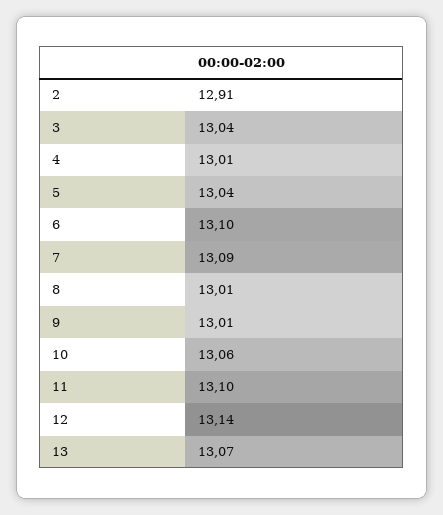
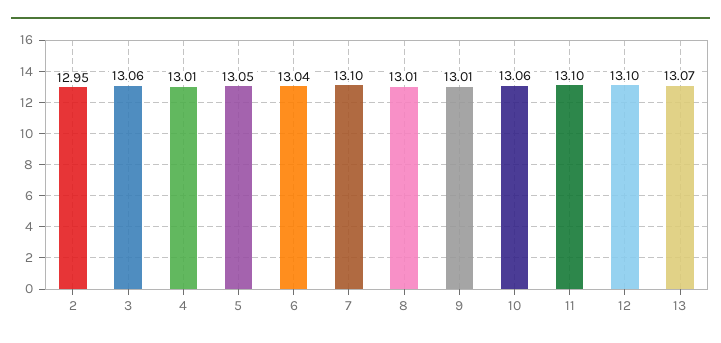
  {
-   "2": 12.91,
+   "2": 12.95,
-   "3": 13.04,
+   "3": 13.06,
    "4": 13.01,
-   "5": 13.04,
+   "5": 13.05,
-   "6": 13.1,
+   "6": 13.04,
-   "7": 13.09,
+   "7": 13.1,
    "8": 13.01,
    "9": 13.01,
    "10": 13.06,
    "11": 13.1,
-   "12": 13.14,
+   "12": 13.1,
    "13": 13.07
  }

